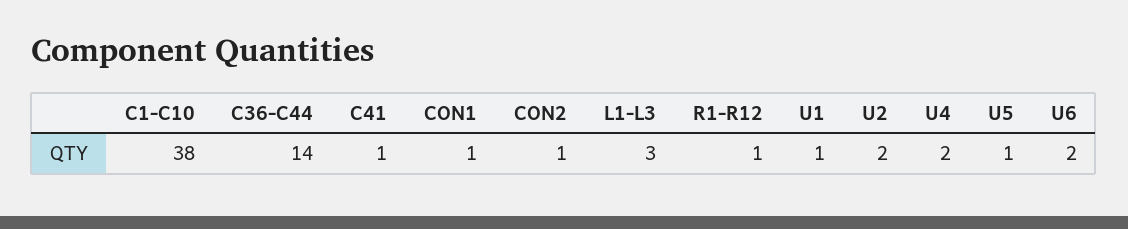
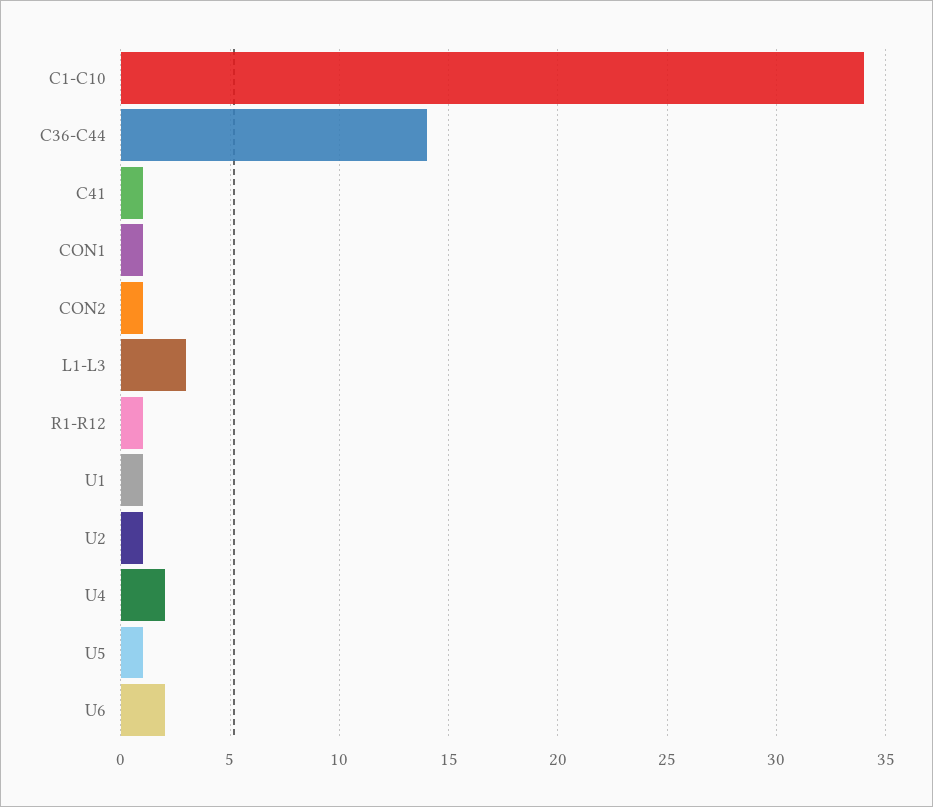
  {
-   "C1-C10": 38,
+   "C1-C10": 34,
    "C36-C44": 14,
    "C41": 1,
    "CON1": 1,
    "CON2": 1,
    "L1-L3": 3,
    "R1-R12": 1,
    "U1": 1,
-   "U2": 2,
+   "U2": 1,
    "U4": 2,
    "U5": 1,
    "U6": 2
  }

